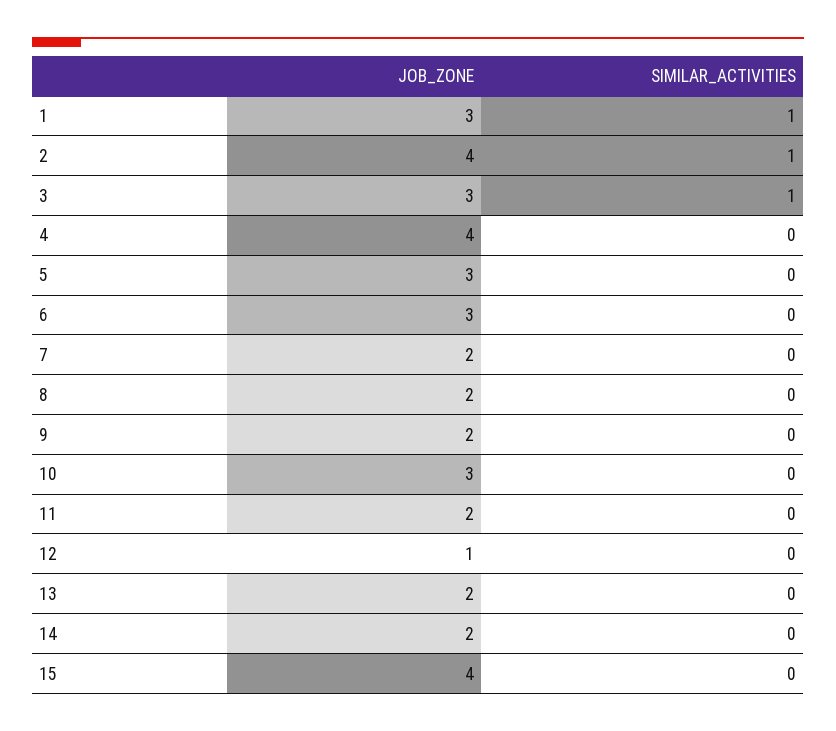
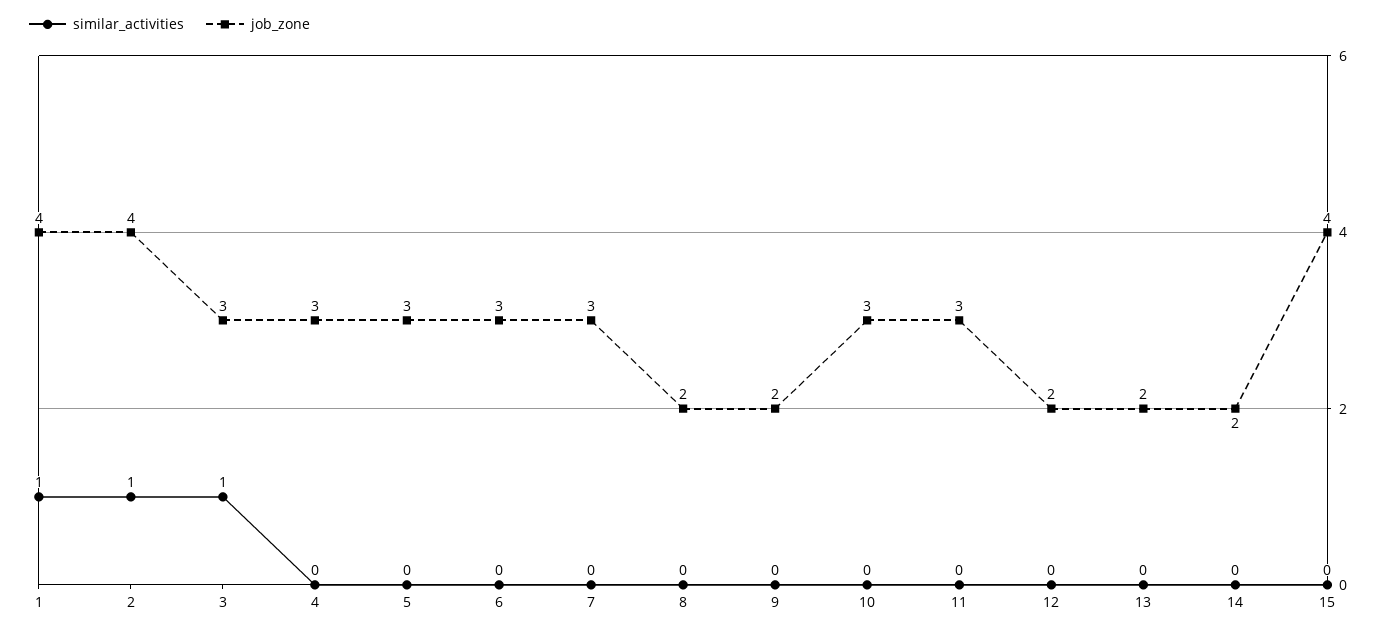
  {
    "JOB_ZONE": {
-     "1": 3,
+     "1": 4,
      "2": 4,
      "3": 3,
-     "4": 4,
+     "4": 3,
      "5": 3,
      "6": 3,
-     "7": 2,
+     "7": 3,
      "8": 2,
      "9": 2,
      "10": 3,
-     "11": 2,
+     "11": 3,
-     "12": 1,
+     "12": 2,
      "13": 2,
      "14": 2,
      "15": 4
    },
    "SIMILAR_ACTIVITIES": {
      "1": 1,
      "2": 1,
      "3": 1,
      "4": 0,
      "5": 0,
      "6": 0,
      "7": 0,
      "8": 0,
      "9": 0,
      "10": 0,
      "11": 0,
      "12": 0,
      "13": 0,
      "14": 0,
      "15": 0
    }
  }

